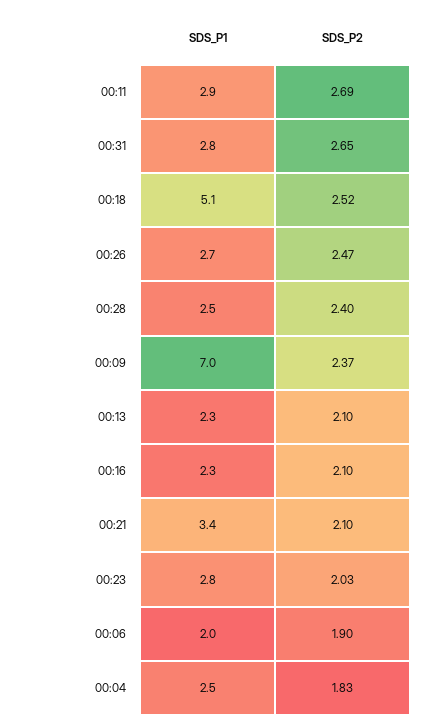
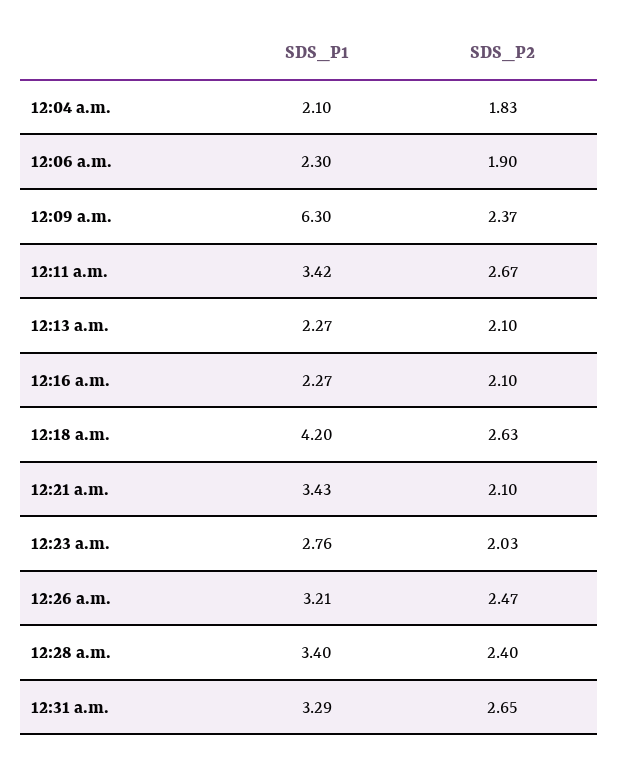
  {
    "SDS_P1": {
-     "00:11": 2.9,
+     "00:11": 3.42,
-     "00:31": 2.8,
+     "00:31": 3.29,
-     "00:18": 5.1,
+     "00:18": 4.2,
-     "00:26": 2.7,
+     "00:26": 3.21,
-     "00:28": 2.5,
+     "00:28": 3.4,
-     "00:09": 7,
+     "00:09": 6.3,
      "00:13": 2.27,
      "00:16": 2.27,
      "00:21": 3.43,
      "00:23": 2.76,
-     "00:06": 2,
+     "00:06": 2.3,
-     "00:04": 2.5
+     "00:04": 2.1
    },
    "SDS_P2": {
-     "00:11": 2.69,
+     "00:11": 2.67,
      "00:31": 2.65,
-     "00:18": 2.52,
+     "00:18": 2.63,
      "00:26": 2.47,
      "00:28": 2.4,
      "00:09": 2.37,
      "00:13": 2.1,
      "00:16": 2.1,
      "00:21": 2.1,
      "00:23": 2.03,
      "00:06": 1.9,
      "00:04": 1.83
    }
  }

